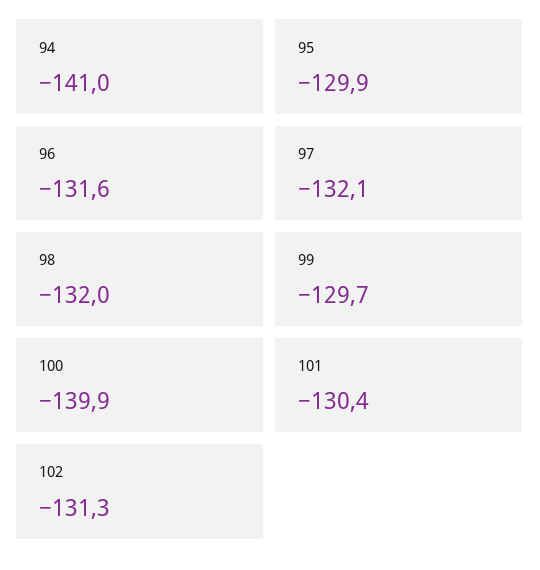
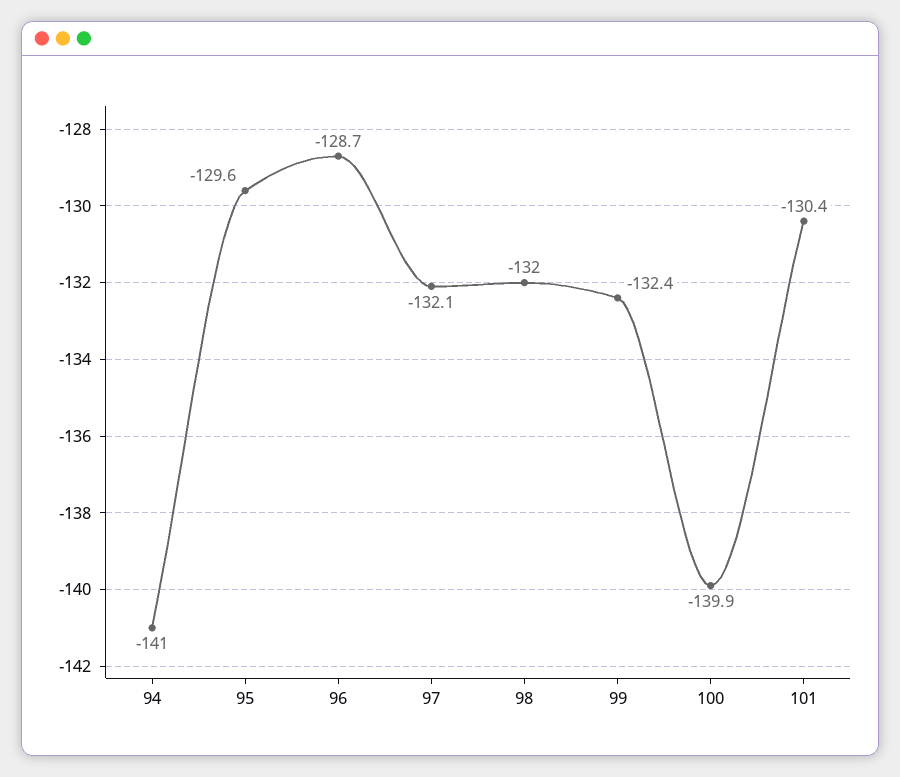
  {
    "94": -141,
-   "95": -129.9,
+   "95": -129.6,
-   "96": -131.6,
+   "96": -128.7,
    "97": -132.1,
    "98": -132,
-   "99": -129.7,
+   "99": -132.4,
    "100": -139.9,
-   "101": -130.4,
+   "101": -130.4
-   "102": -131.3
  }

